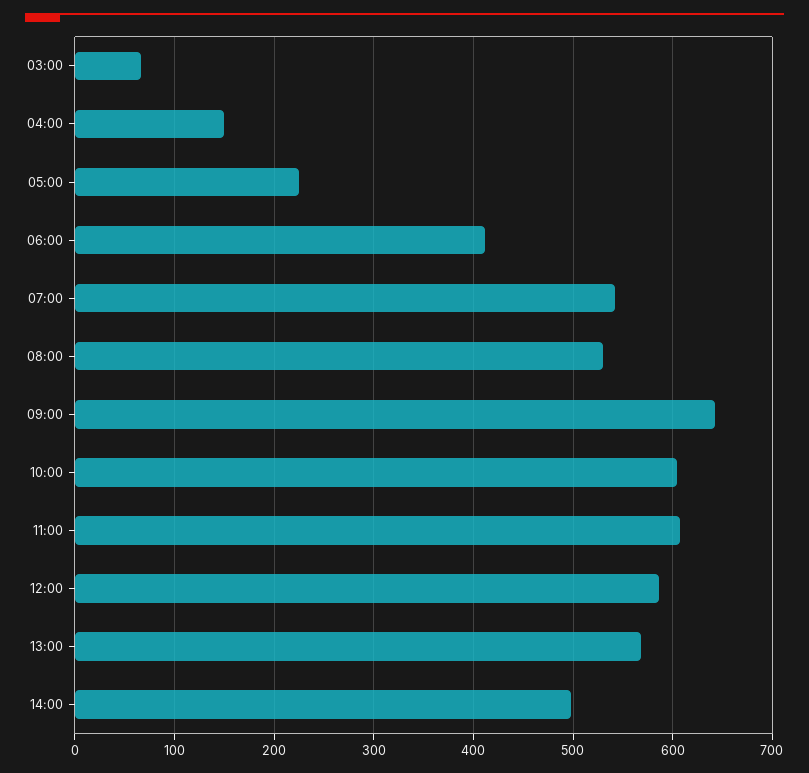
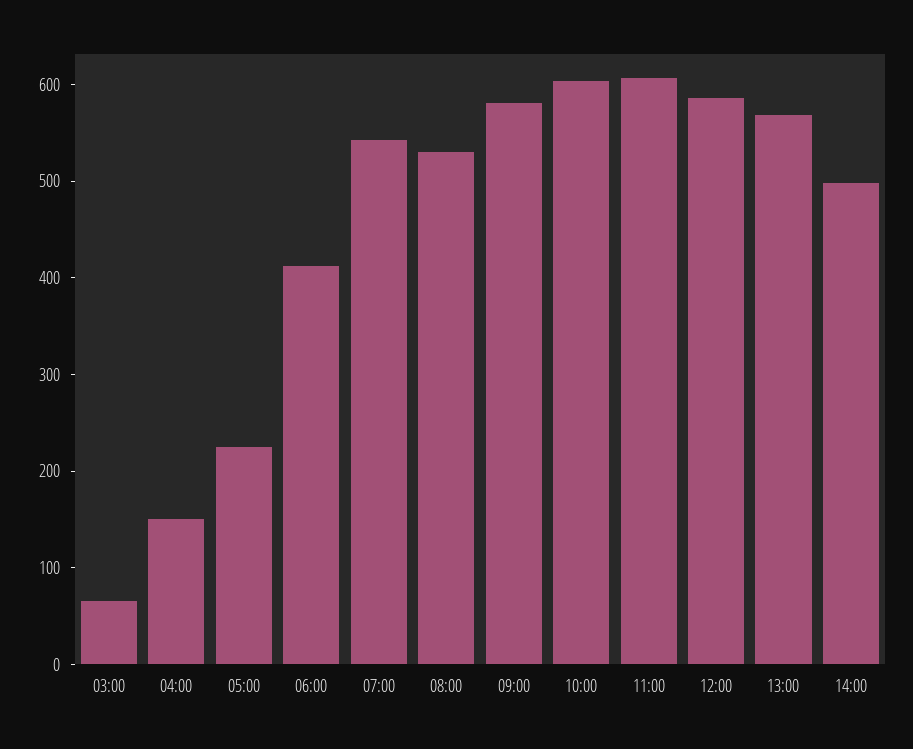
  {
    "03:00": 70,
    "04:00": 150,
    "05:00": 230,
    "06:00": 410,
    "07:00": 540,
    "08:00": 530,
-   "09:00": 640,
+   "09:00": 580,
    "10:00": 600,
    "11:00": 610,
    "12:00": 590,
    "13:00": 570,
    "14:00": 500
  }

